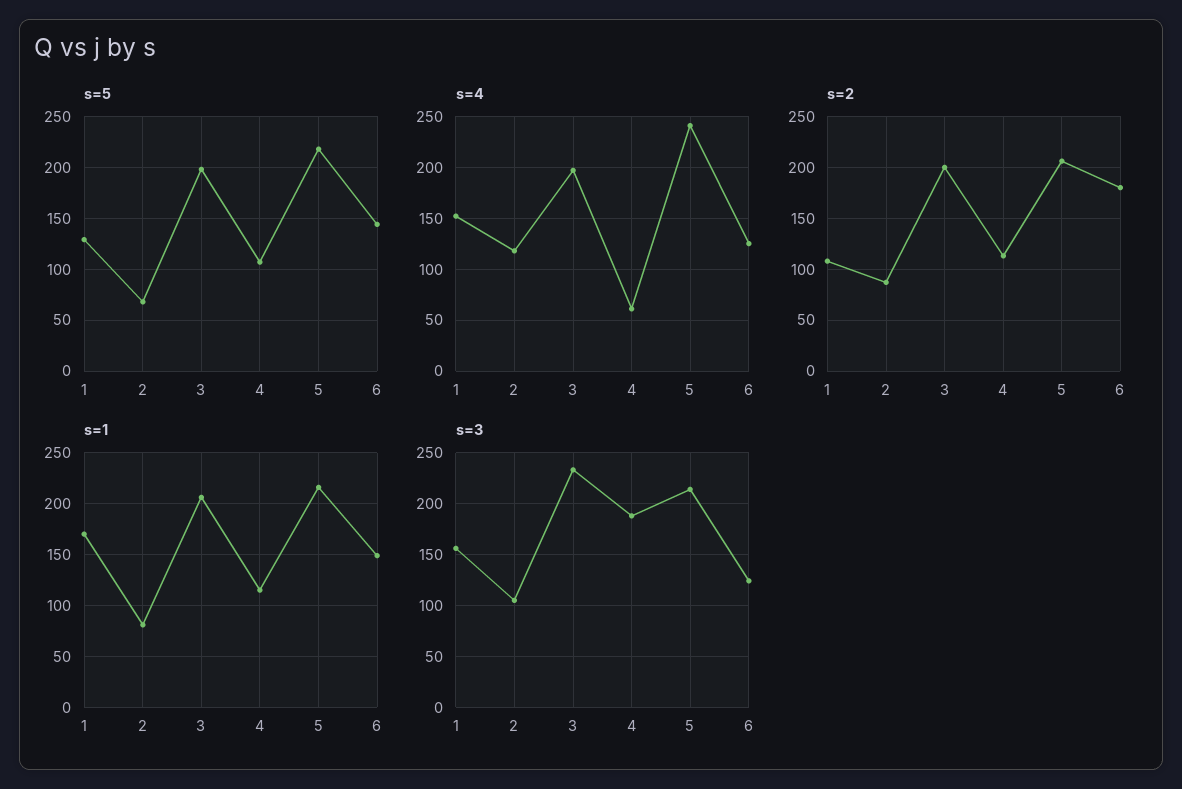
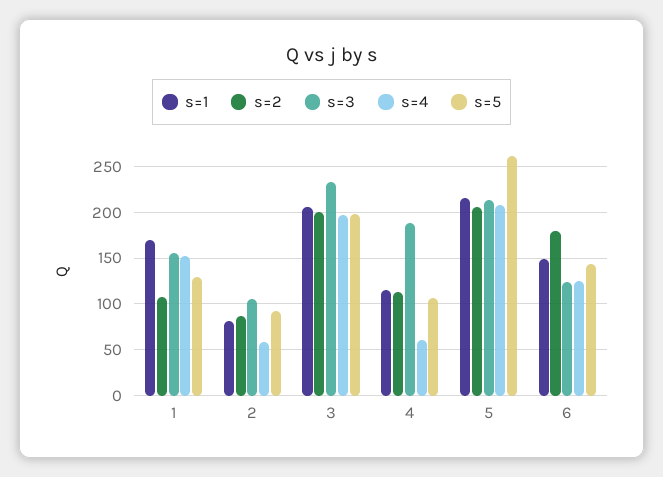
  {
    "s=5": {
      "1": 130,
-     "2": 70,
+     "2": 90,
      "3": 200,
      "4": 110,
-     "5": 220,
+     "5": 260,
      "6": 140
    },
    "s=4": {
      "1": 150,
-     "2": 120,
+     "2": 60,
      "3": 200,
      "4": 60,
-     "5": 240,
+     "5": 210,
      "6": 130
    },
    "s=2": {
      "1": 110,
      "2": 90,
      "3": 200,
      "4": 110,
      "5": 210,
      "6": 180
    },
    "s=1": {
      "1": 170,
      "2": 80,
      "3": 210,
      "4": 120,
      "5": 220,
      "6": 150
    },
    "s=3": {
      "1": 160,
      "2": 110,
      "3": 230,
      "4": 190,
      "5": 210,
      "6": 120
    }
  }

